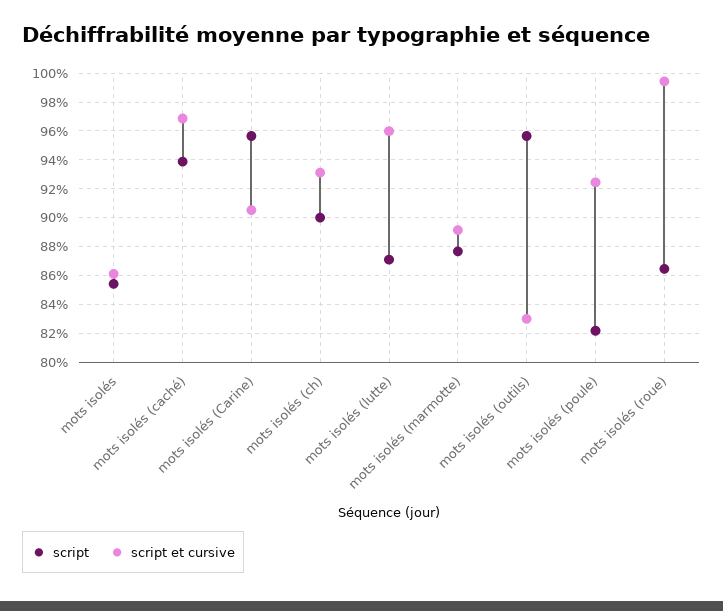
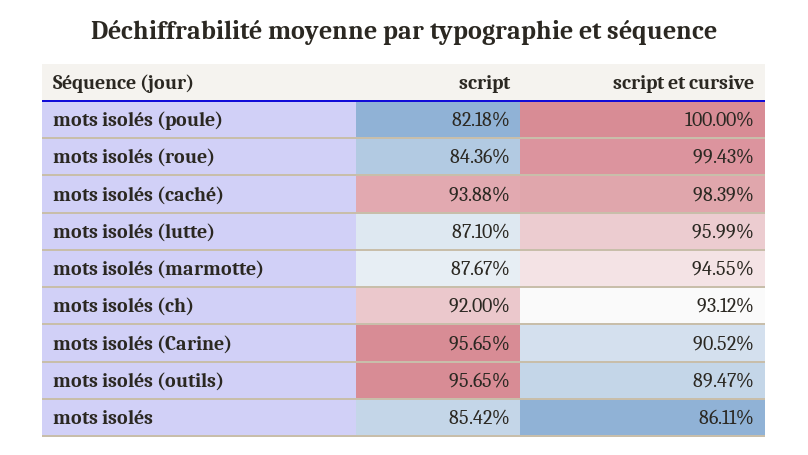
  {
    "script": {
      "mots isolés": 85.42,
      "mots isolés (caché)": 93.88,
      "mots isolés (Carine)": 95.65,
-     "mots isolés (ch)": 90,
+     "mots isolés (ch)": 92,
      "mots isolés (lutte)": 87.1,
      "mots isolés (marmotte)": 87.67,
      "mots isolés (outils)": 95.65,
      "mots isolés (poule)": 82.18,
-     "mots isolés (roue)": 86.5
+     "mots isolés (roue)": 84.36
    },
    "script et cursive": {
      "mots isolés": 86.11,
-     "mots isolés (caché)": 97,
+     "mots isolés (caché)": 98.39,
      "mots isolés (Carine)": 90.52,
      "mots isolés (ch)": 93.12,
      "mots isolés (lutte)": 95.99,
-     "mots isolés (marmotte)": 89,
+     "mots isolés (marmotte)": 94.55,
-     "mots isolés (outils)": 83,
+     "mots isolés (outils)": 89.47,
-     "mots isolés (poule)": 92.5,
+     "mots isolés (poule)": 100,
      "mots isolés (roue)": 99.43
    }
  }

